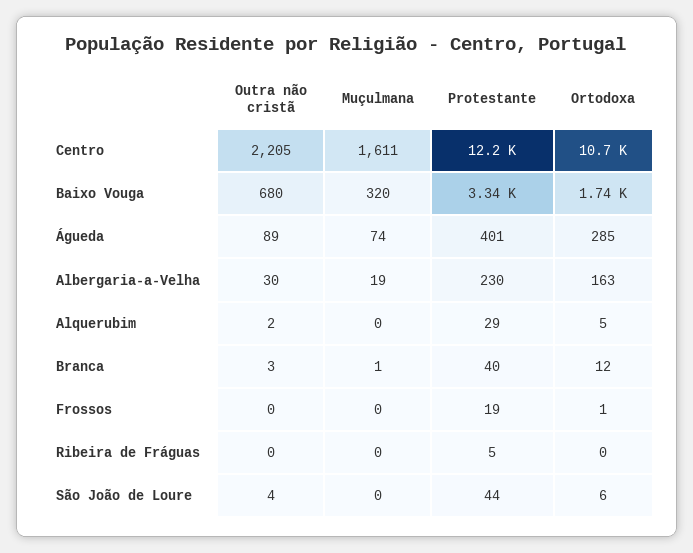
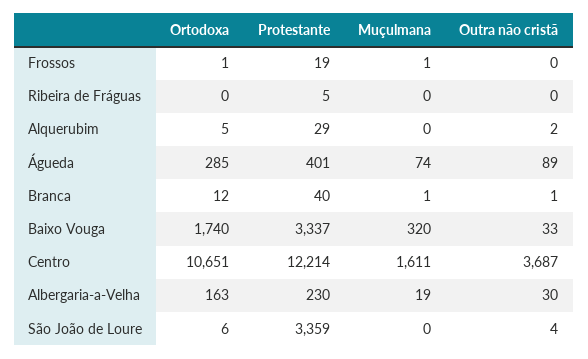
  {
    "Outra não cristã": {
-     "Centro": 2205,
+     "Centro": 3687,
-     "Baixo Vouga": 680,
+     "Baixo Vouga": 33,
      "Águeda": 89,
      "Albergaria-a-Velha": 30,
      "Alquerubim": 2,
-     "Branca": 3,
+     "Branca": 1,
      "Frossos": 0,
      "Ribeira de Fráguas": 0,
      "São João de Loure": 4
    },
    "Muçulmana": {
      "Centro": 1611,
      "Baixo Vouga": 320,
      "Águeda": 74,
      "Albergaria-a-Velha": 19,
      "Alquerubim": 0,
      "Branca": 1,
-     "Frossos": 0,
+     "Frossos": 1,
      "Ribeira de Fráguas": 0,
      "São João de Loure": 0
    },
    "Protestante": {
      "Centro": 12214,
      "Baixo Vouga": 3337,
      "Águeda": 401,
      "Albergaria-a-Velha": 230,
      "Alquerubim": 29,
      "Branca": 40,
      "Frossos": 19,
      "Ribeira de Fráguas": 5,
-     "São João de Loure": 44
+     "São João de Loure": 3359
    },
    "Ortodoxa": {
      "Centro": 10651,
      "Baixo Vouga": 1740,
      "Águeda": 285,
      "Albergaria-a-Velha": 163,
      "Alquerubim": 5,
      "Branca": 12,
      "Frossos": 1,
      "Ribeira de Fráguas": 0,
      "São João de Loure": 6
    }
  }

